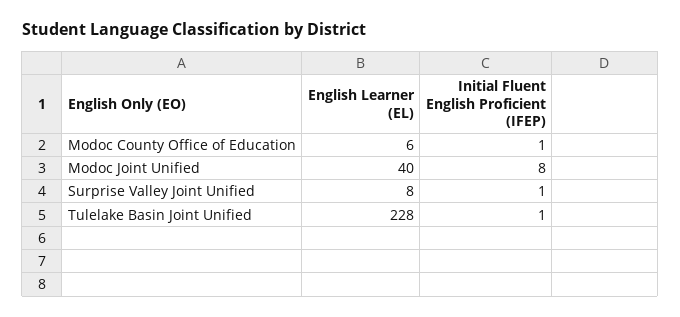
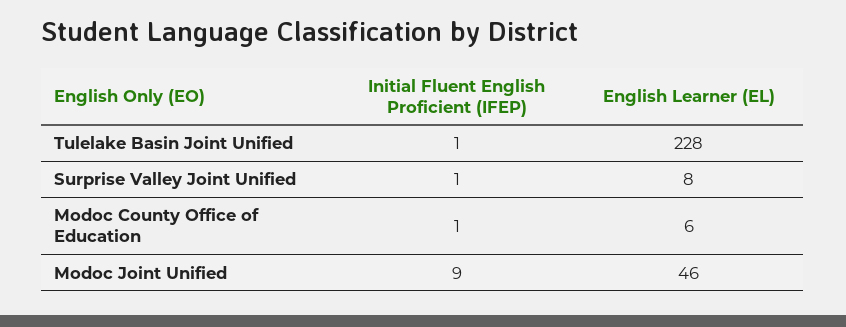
  {
    "English Learner (EL)": {
      "Modoc County Office of Education": 6,
-     "Modoc Joint Unified": 40,
+     "Modoc Joint Unified": 46,
      "Surprise Valley Joint Unified": 8,
      "Tulelake Basin Joint Unified": 228
    },
    "Initial Fluent English Proficient (IFEP)": {
      "Modoc County Office of Education": 1,
-     "Modoc Joint Unified": 8,
+     "Modoc Joint Unified": 9,
      "Surprise Valley Joint Unified": 1,
      "Tulelake Basin Joint Unified": 1
    }
  }

